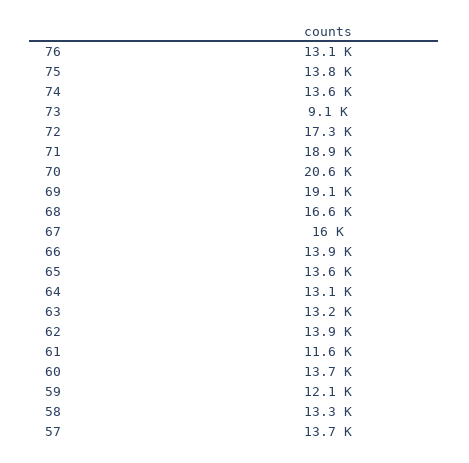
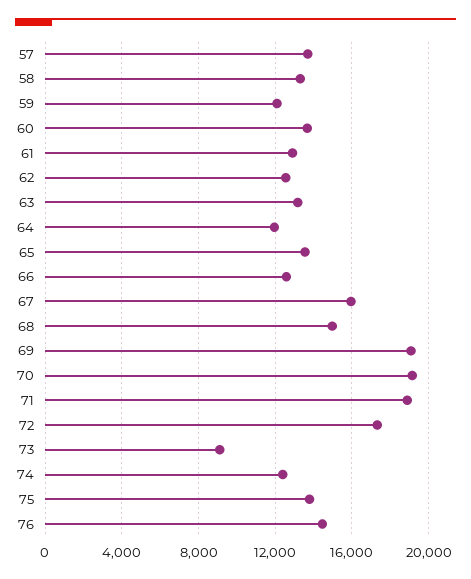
  {
-   "76": 13100,
+   "76": 14500,
    "75": 13800,
-   "74": 13600,
+   "74": 12500,
    "73": 9100,
    "72": 17300,
    "71": 18900,
-   "70": 20600,
+   "70": 19000,
    "69": 19100,
-   "68": 16600,
+   "68": 15000,
    "67": 16000,
-   "66": 13900,
+   "66": 12500,
    "65": 13600,
-   "64": 13100,
+   "64": 12000,
    "63": 13200,
-   "62": 13900,
+   "62": 12500,
-   "61": 11600,
+   "61": 13000,
    "60": 13700,
    "59": 12100,
    "58": 13300,
    "57": 13700
  }

